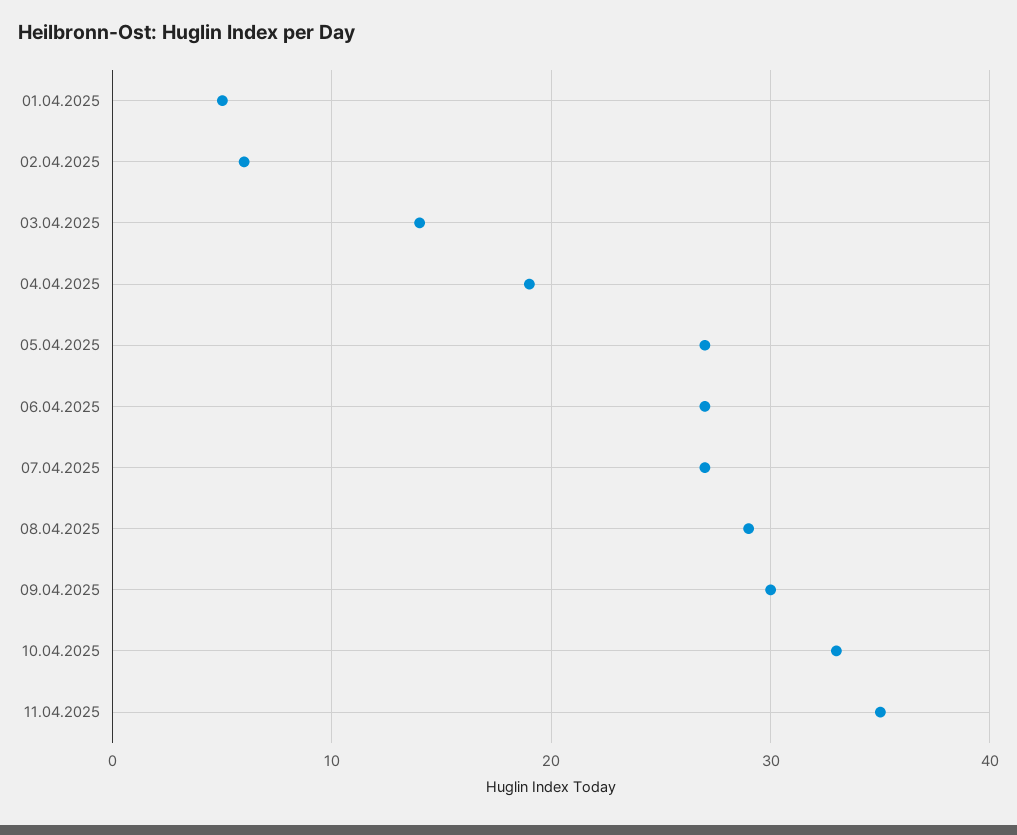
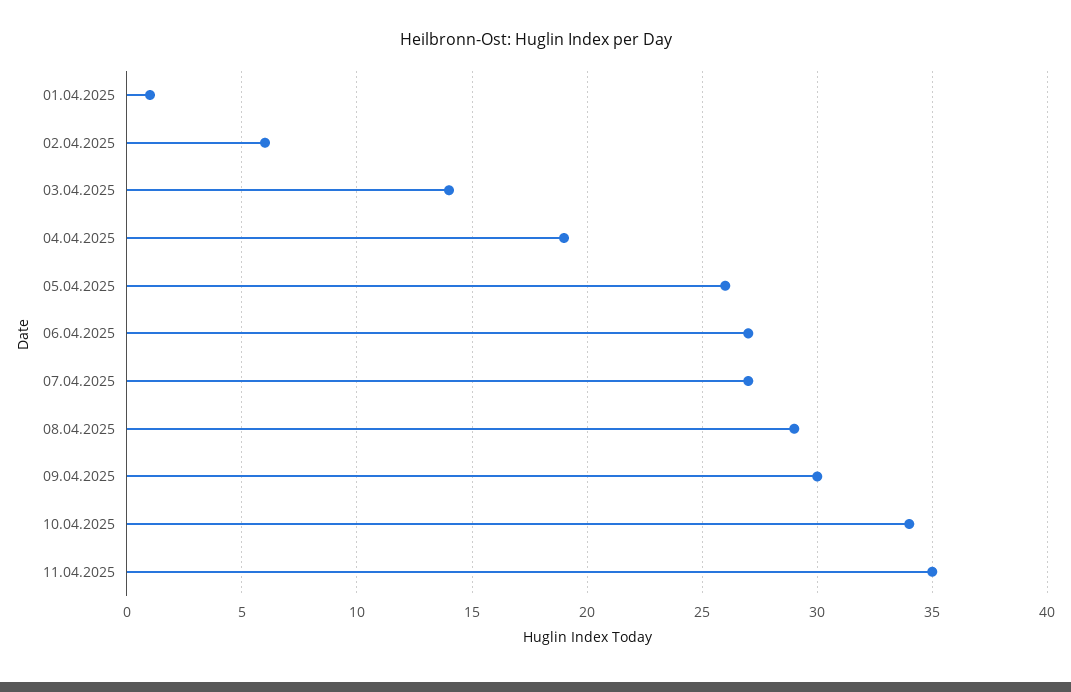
  {
-   "01.04.2025": 5,
+   "01.04.2025": 1,
    "02.04.2025": 6,
    "03.04.2025": 14,
    "04.04.2025": 19,
-   "05.04.2025": 27,
+   "05.04.2025": 26,
    "06.04.2025": 27,
    "07.04.2025": 27,
    "08.04.2025": 29,
    "09.04.2025": 30,
-   "10.04.2025": 33,
+   "10.04.2025": 34,
    "11.04.2025": 35
  }

